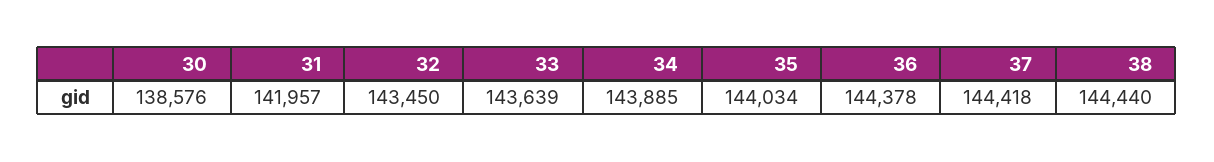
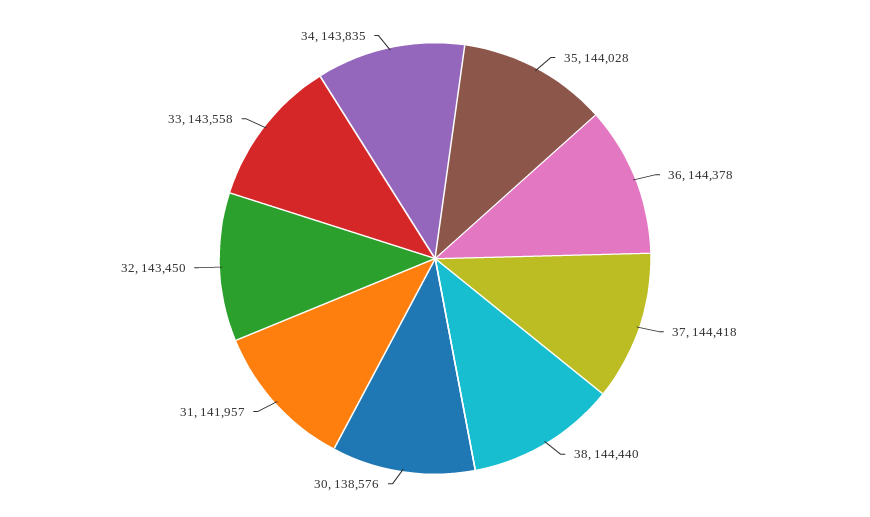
  {
    "30": 138576,
    "31": 141957,
    "32": 143450,
-   "33": 143639,
+   "33": 143558,
-   "34": 143885,
+   "34": 143835,
-   "35": 144034,
+   "35": 144028,
    "36": 144378,
    "37": 144418,
    "38": 144440
  }

